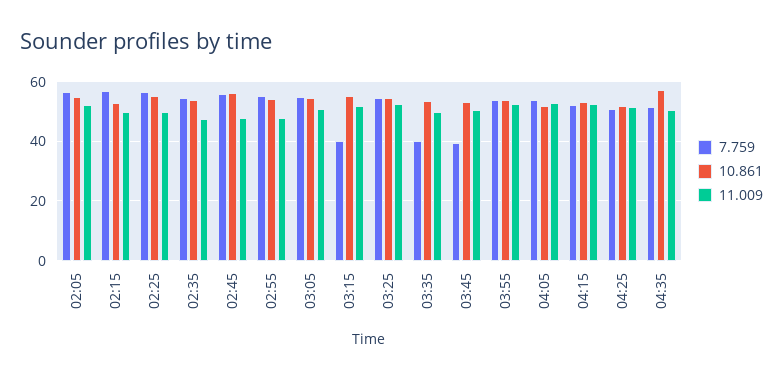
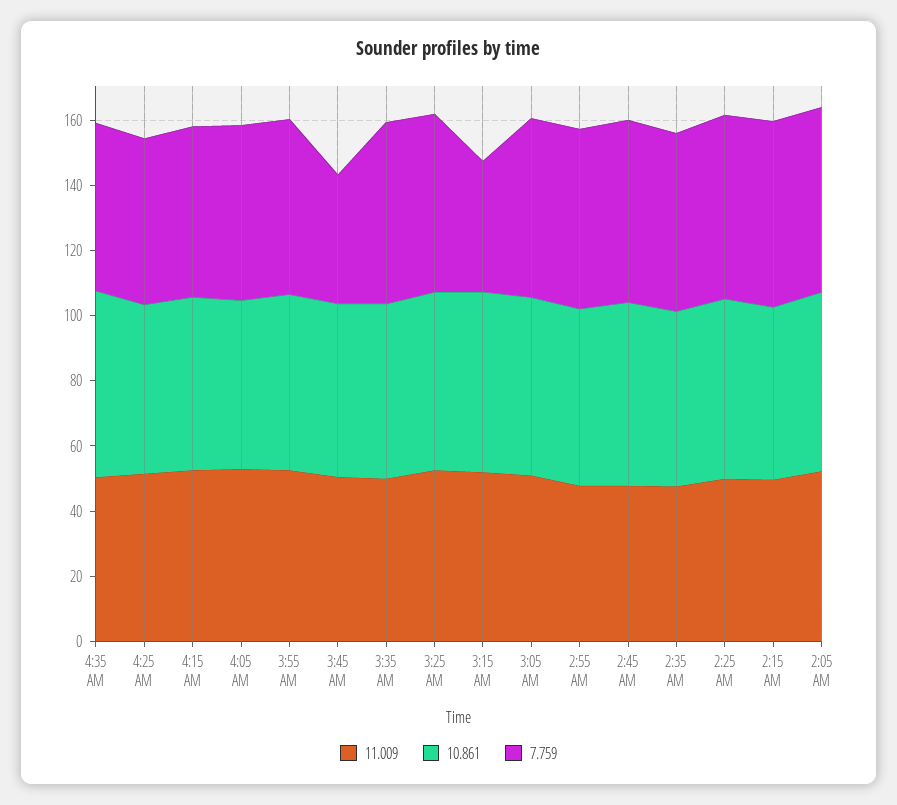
  {
    "7.759": {
      "02:05": 57.5,
      "02:15": 57.5,
      "02:25": 57.5,
      "02:35": 55,
      "02:45": 55,
      "02:55": 55,
      "03:05": 55,
      "03:15": 40,
      "03:25": 55,
-     "03:35": 40,
+     "03:35": 55,
      "03:45": 40,
      "03:55": 52.5,
      "04:05": 52.5,
      "04:15": 52.5,
      "04:25": 50,
      "04:35": 52.5
    },
    "10.861": {
      "02:05": 55,
      "02:15": 52.5,
      "02:25": 55,
      "02:35": 52.5,
      "02:45": 57.5,
      "02:55": 55,
      "03:05": 55,
      "03:15": 55,
      "03:25": 55,
      "03:35": 52.5,
      "03:45": 52.5,
      "03:55": 55,
      "04:05": 52.5,
      "04:15": 52.5,
      "04:25": 52.5,
      "04:35": 57.5
    },
    "11.009": {
      "02:05": 52.5,
      "02:15": 50,
      "02:25": 50,
      "02:35": 47.5,
      "02:45": 47.5,
      "02:55": 47.5,
      "03:05": 50,
      "03:15": 52.5,
      "03:25": 52.5,
      "03:35": 50,
      "03:45": 50,
      "03:55": 52.5,
      "04:05": 52.5,
      "04:15": 52.5,
      "04:25": 52.5,
      "04:35": 50
    }
  }

